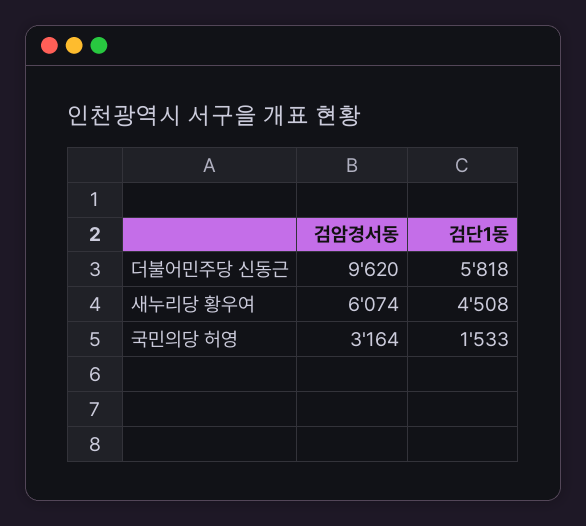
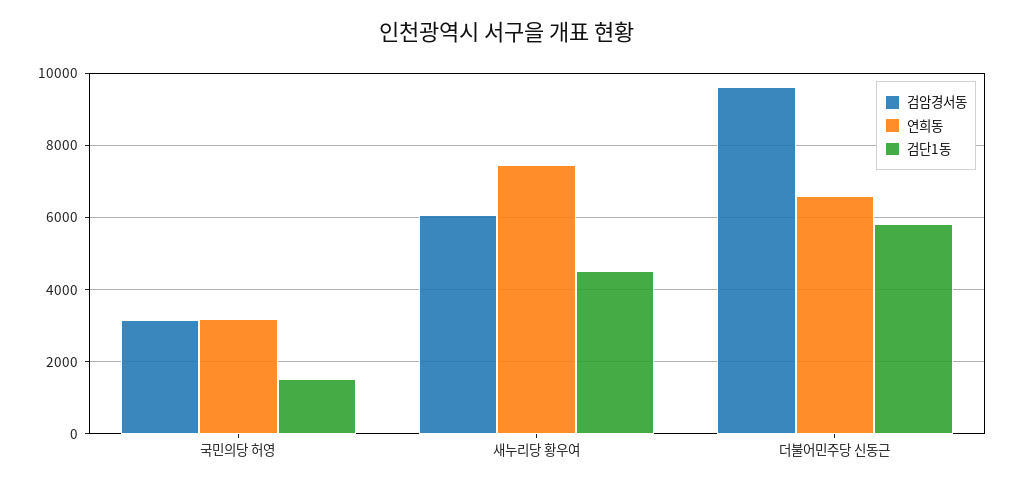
  {
    "검암경서동": {
      "더불어민주당 신동근": 9620,
      "새누리당 황우여": 6074,
      "국민의당 허영": 3164
    },
    "검단1동": {
      "더불어민주당 신동근": 5818,
      "새누리당 황우여": 4508,
      "국민의당 허영": 1533
-   }
+   },
+   "연희동": {
+     "국민의당 허영": 3200,
+     "새누리당 황우여": 7400,
+     "더불어민주당 신동근": 6600
+   }
  }

